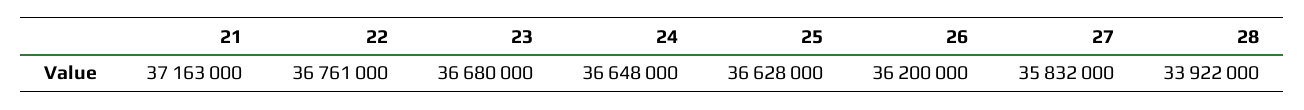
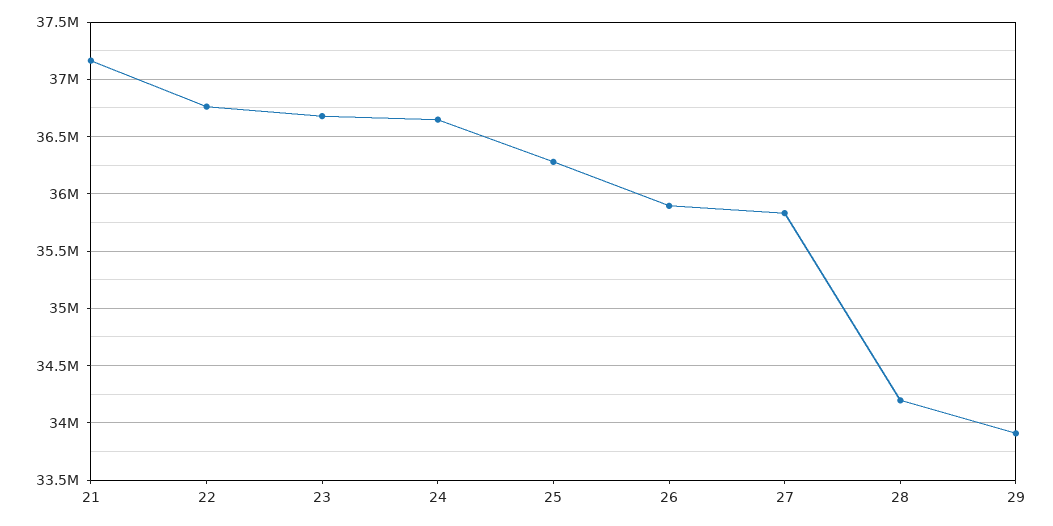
  {
    "21": 37163000,
    "22": 36761000,
    "23": 36680000,
    "24": 36648000,
-   "25": 36628000,
+   "25": 36300000,
-   "26": 36200000,
+   "26": 35900000,
    "27": 35832000,
-   "28": 33922000
+   "28": 34200000,
+   "29": 33900000
  }

